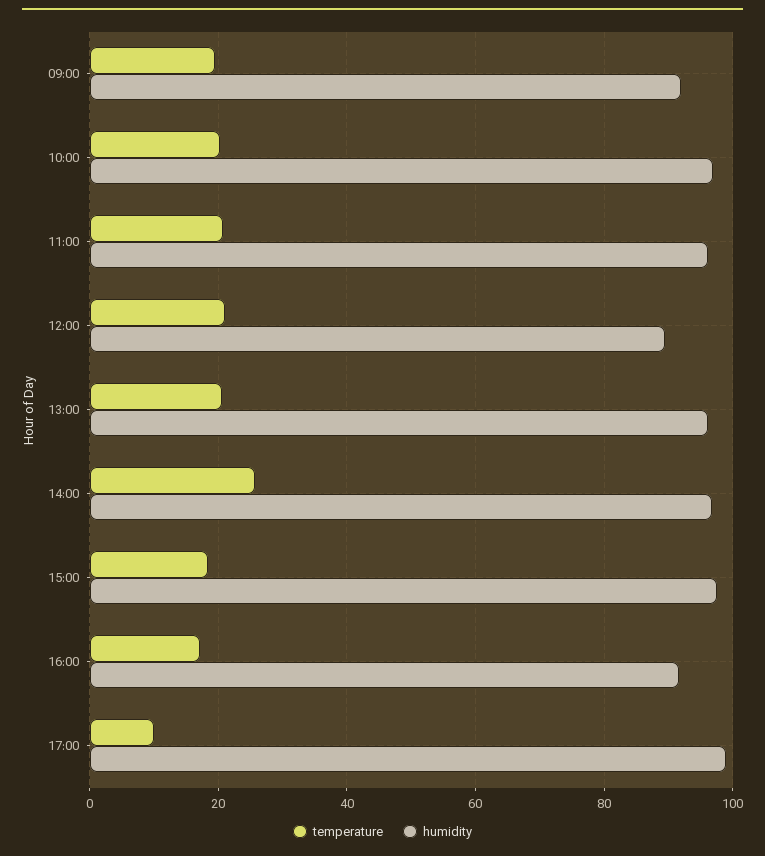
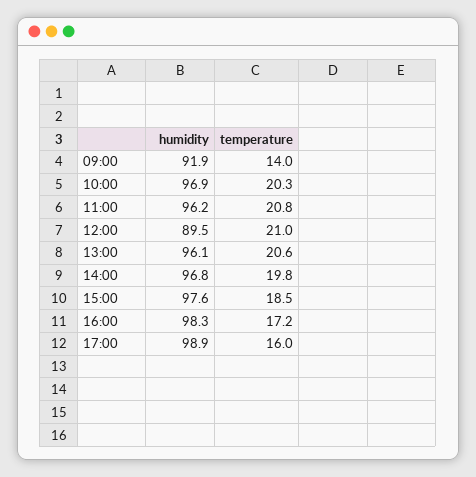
  {
    "temperature": {
-     "09:00": 20,
+     "09:00": 14,
      "10:00": 20.3,
      "11:00": 20.8,
      "12:00": 21,
      "13:00": 20.6,
-     "14:00": 26,
+     "14:00": 19.8,
      "15:00": 18.5,
      "16:00": 17.2,
-     "17:00": 10
+     "17:00": 16
    },
    "humidity": {
      "09:00": 91.9,
      "10:00": 96.9,
      "11:00": 96.2,
      "12:00": 89.5,
      "13:00": 96.1,
      "14:00": 96.8,
      "15:00": 97.6,
-     "16:00": 92,
+     "16:00": 98.3,
      "17:00": 98.9
    }
  }

